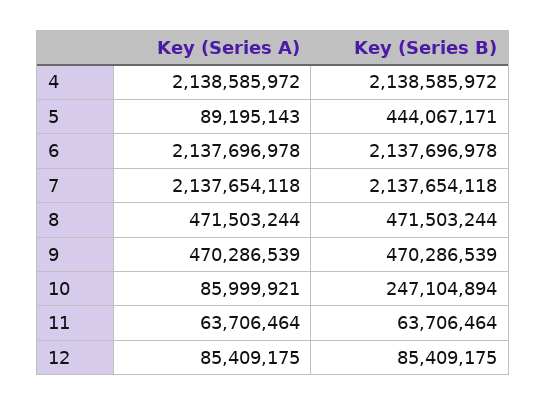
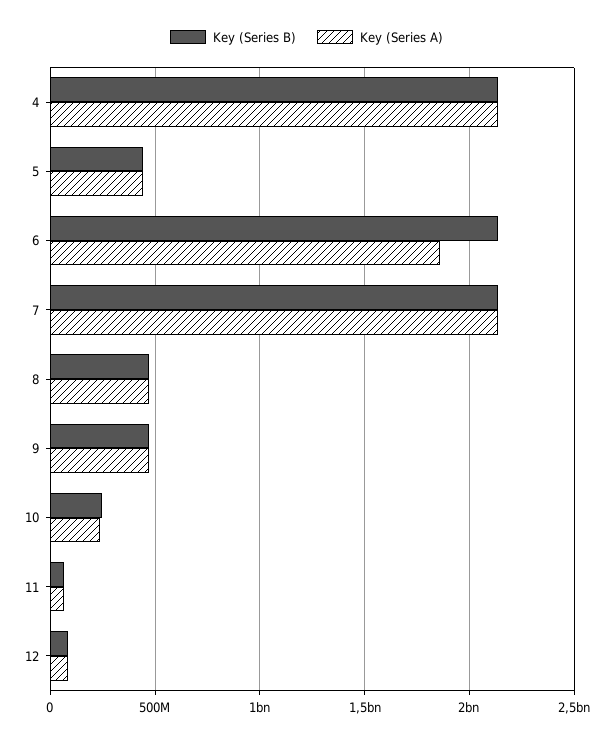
  {
    "Key (Series A)": {
      "4": 2138585972,
-     "5": 89195143,
+     "5": 450000000,
-     "6": 2137696978,
+     "6": 1850000000,
      "7": 2137654118,
      "8": 471503244,
      "9": 470286539,
-     "10": 85999921,
+     "10": 250000000,
      "11": 63706464,
      "12": 85409175
    },
    "Key (Series B)": {
      "4": 2138585972,
      "5": 444067171,
      "6": 2137696978,
      "7": 2137654118,
      "8": 471503244,
      "9": 470286539,
      "10": 247104894,
      "11": 63706464,
      "12": 85409175
    }
  }

